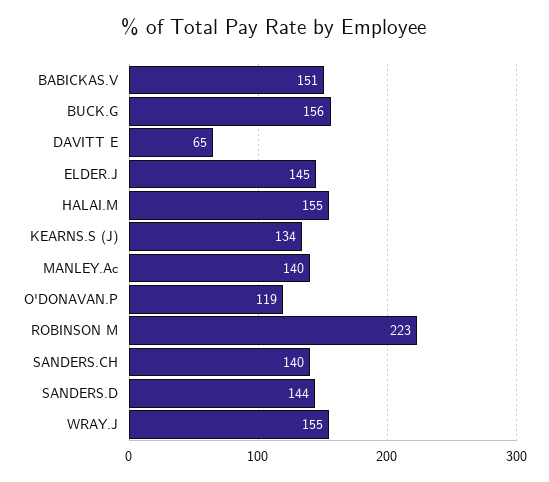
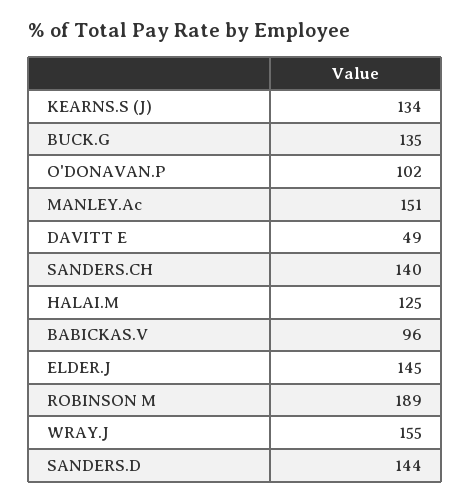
  {
-   "BABICKAS.V": 151,
+   "BABICKAS.V": 96,
-   "BUCK.G": 156,
+   "BUCK.G": 135,
-   "DAVITT E": 65,
+   "DAVITT E": 49,
    "ELDER.J": 145,
-   "HALAI.M": 155,
+   "HALAI.M": 125,
    "KEARNS.S (J)": 134,
-   "MANLEY.Ac": 140,
+   "MANLEY.Ac": 151,
-   "O'DONAVAN.P": 119,
+   "O'DONAVAN.P": 102,
-   "ROBINSON M": 223,
+   "ROBINSON M": 189,
    "SANDERS.CH": 140,
    "SANDERS.D": 144,
    "WRAY.J": 155
  }

